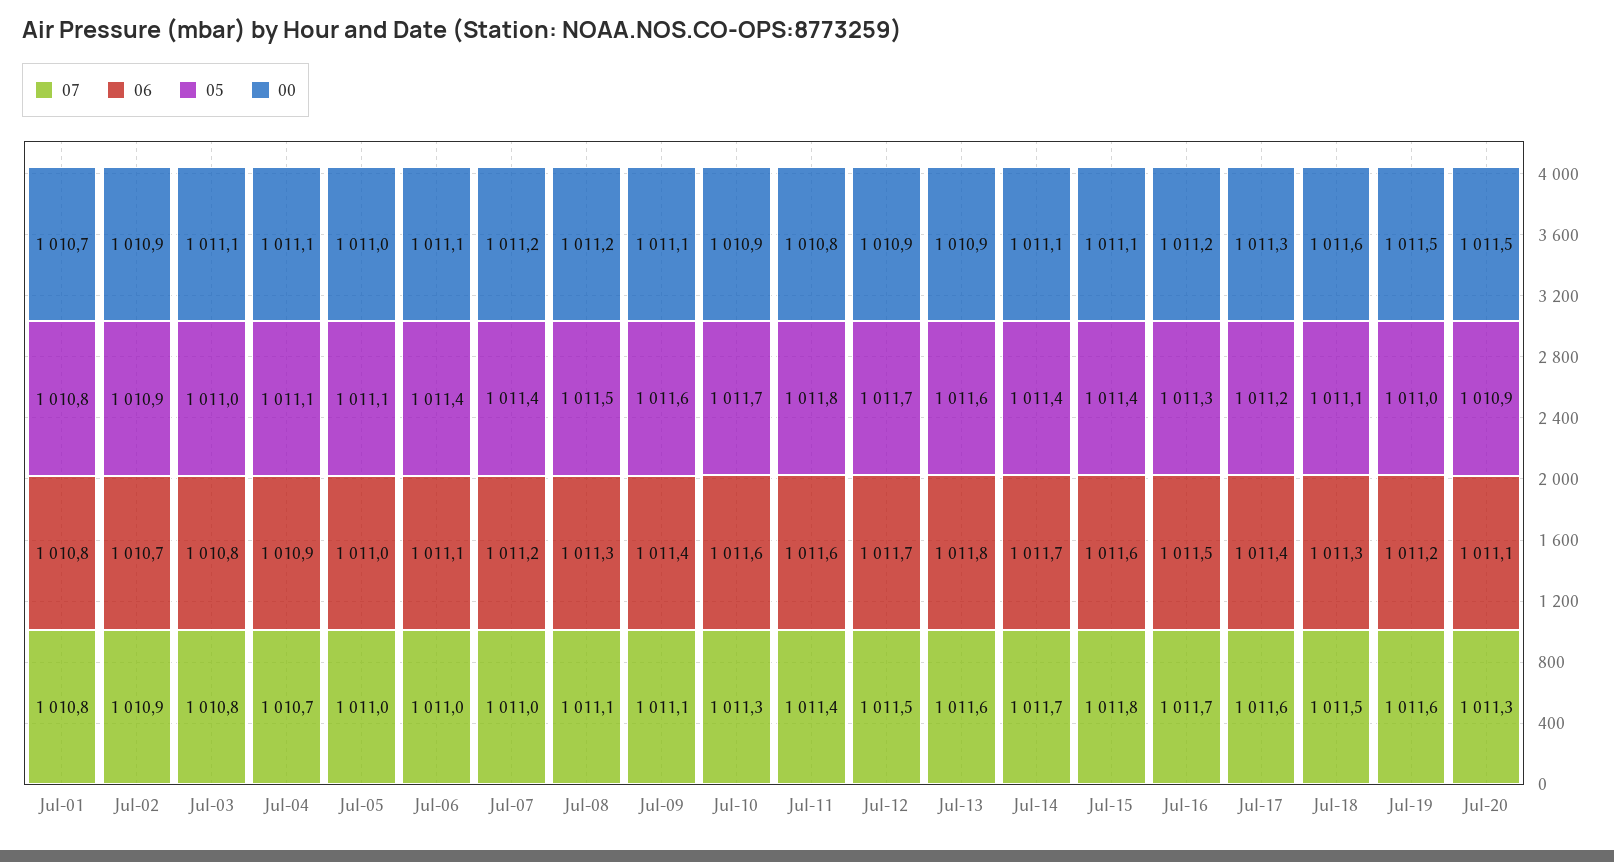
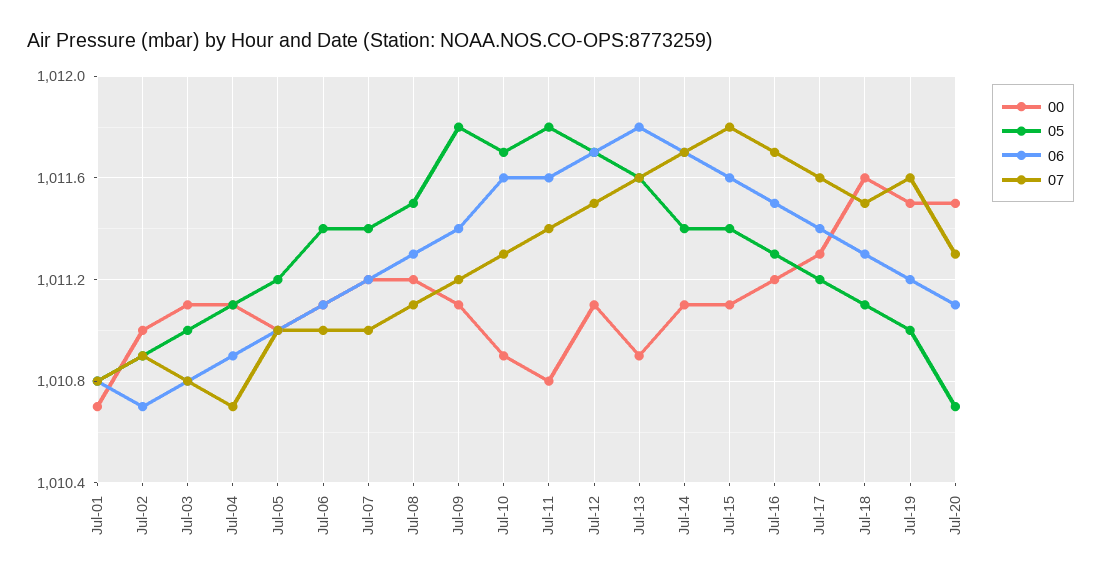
  {
    "07": {
      "Jul-01": 1010.8,
      "Jul-02": 1010.9,
      "Jul-03": 1010.8,
      "Jul-04": 1010.7,
      "Jul-05": 1011,
      "Jul-06": 1011,
      "Jul-07": 1011,
      "Jul-08": 1011.1,
-     "Jul-09": 1011.1,
+     "Jul-09": 1011.2,
      "Jul-10": 1011.3,
      "Jul-11": 1011.4,
      "Jul-12": 1011.5,
      "Jul-13": 1011.6,
      "Jul-14": 1011.7,
      "Jul-15": 1011.8,
      "Jul-16": 1011.7,
      "Jul-17": 1011.6,
      "Jul-18": 1011.5,
      "Jul-19": 1011.6,
      "Jul-20": 1011.3
    },
    "06": {
      "Jul-01": 1010.8,
      "Jul-02": 1010.7,
      "Jul-03": 1010.8,
      "Jul-04": 1010.9,
      "Jul-05": 1011,
      "Jul-06": 1011.1,
      "Jul-07": 1011.2,
      "Jul-08": 1011.3,
      "Jul-09": 1011.4,
      "Jul-10": 1011.6,
      "Jul-11": 1011.6,
      "Jul-12": 1011.7,
      "Jul-13": 1011.8,
      "Jul-14": 1011.7,
      "Jul-15": 1011.6,
      "Jul-16": 1011.5,
      "Jul-17": 1011.4,
      "Jul-18": 1011.3,
      "Jul-19": 1011.2,
      "Jul-20": 1011.1
    },
    "05": {
      "Jul-01": 1010.8,
      "Jul-02": 1010.9,
      "Jul-03": 1011,
      "Jul-04": 1011.1,
-     "Jul-05": 1011.1,
+     "Jul-05": 1011.2,
      "Jul-06": 1011.4,
      "Jul-07": 1011.4,
      "Jul-08": 1011.5,
-     "Jul-09": 1011.6,
+     "Jul-09": 1011.8,
      "Jul-10": 1011.7,
      "Jul-11": 1011.8,
      "Jul-12": 1011.7,
      "Jul-13": 1011.6,
      "Jul-14": 1011.4,
      "Jul-15": 1011.4,
      "Jul-16": 1011.3,
      "Jul-17": 1011.2,
      "Jul-18": 1011.1,
      "Jul-19": 1011,
-     "Jul-20": 1010.9
+     "Jul-20": 1010.7
    },
    "00": {
      "Jul-01": 1010.7,
-     "Jul-02": 1010.9,
+     "Jul-02": 1011,
      "Jul-03": 1011.1,
      "Jul-04": 1011.1,
      "Jul-05": 1011,
      "Jul-06": 1011.1,
      "Jul-07": 1011.2,
      "Jul-08": 1011.2,
      "Jul-09": 1011.1,
      "Jul-10": 1010.9,
      "Jul-11": 1010.8,
-     "Jul-12": 1010.9,
+     "Jul-12": 1011.1,
      "Jul-13": 1010.9,
      "Jul-14": 1011.1,
      "Jul-15": 1011.1,
      "Jul-16": 1011.2,
      "Jul-17": 1011.3,
      "Jul-18": 1011.6,
      "Jul-19": 1011.5,
      "Jul-20": 1011.5
    }
  }

